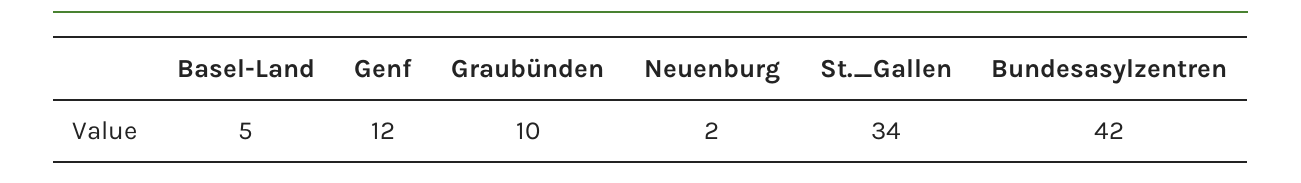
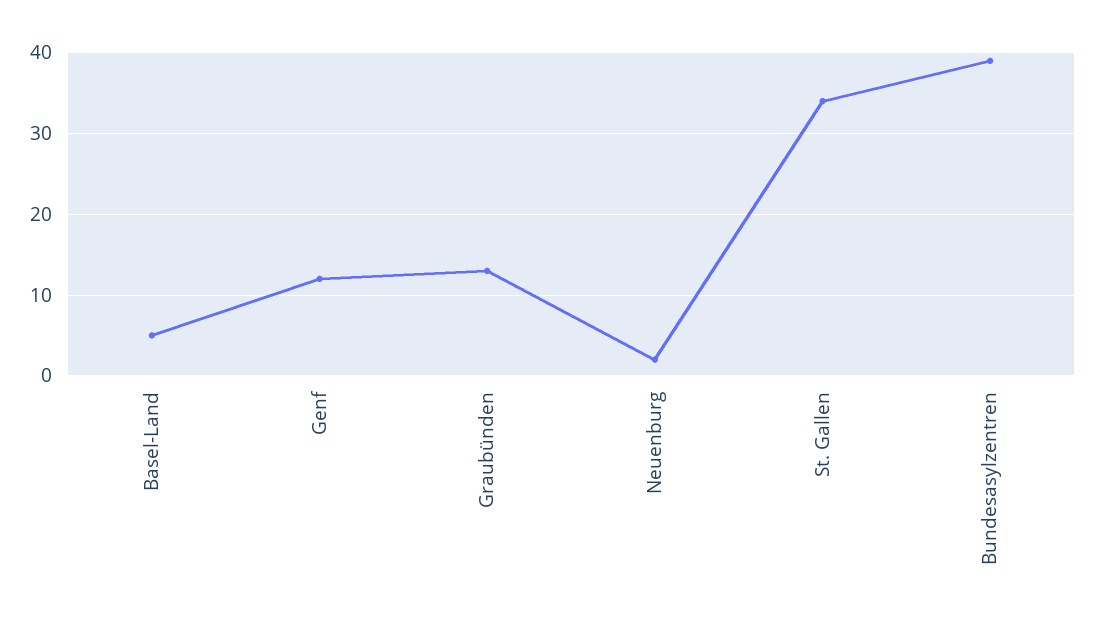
  {
    "Basel-Land": 5,
    "Genf": 12,
-   "Graubünden": 10,
+   "Graubünden": 13,
    "Neuenburg": 2,
    "St._Gallen": 34,
-   "Bundesasylzentren": 42
+   "Bundesasylzentren": 39
  }

